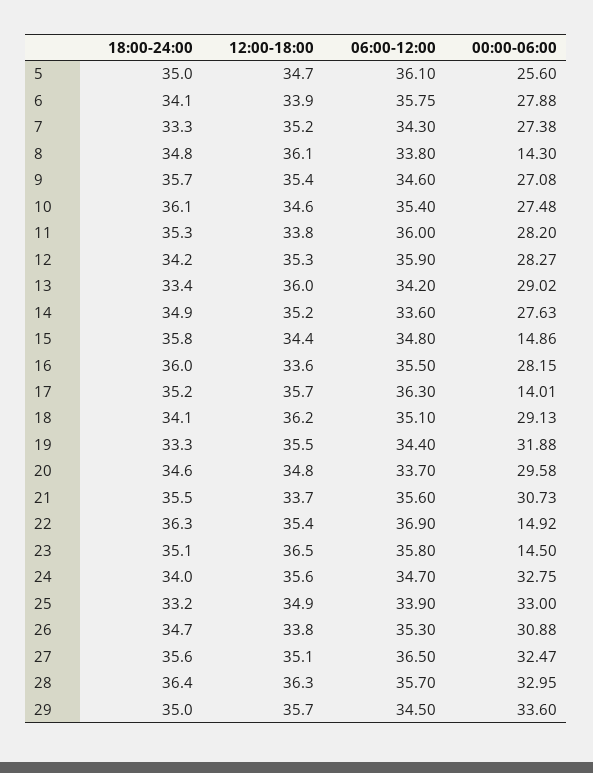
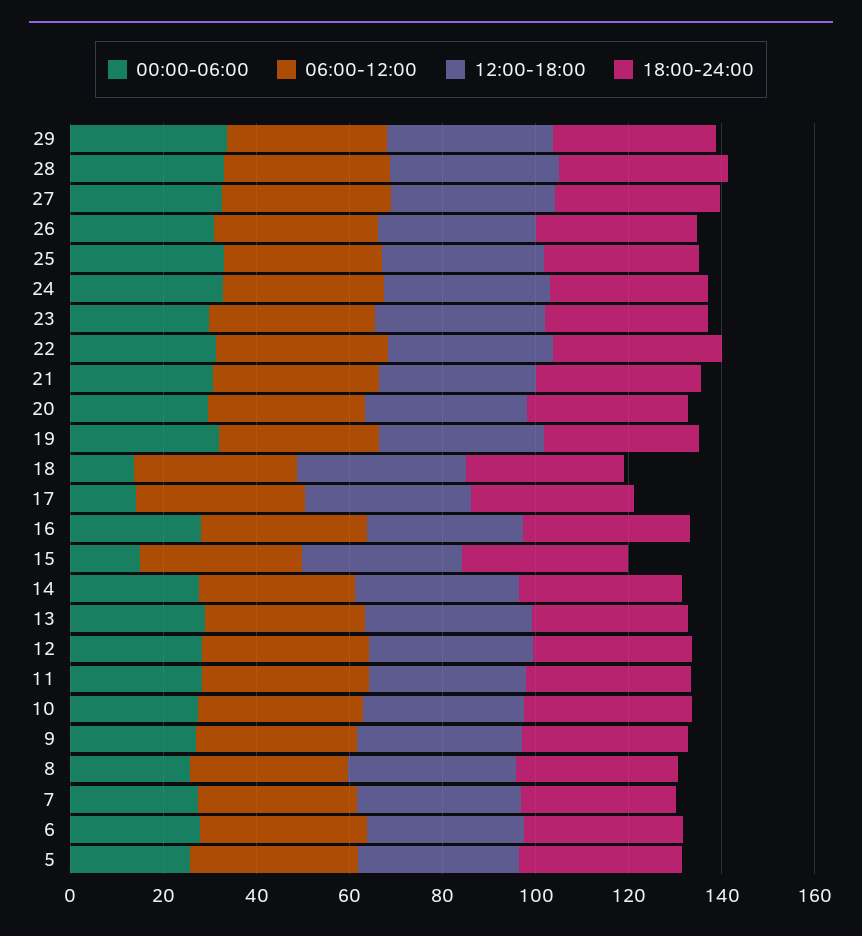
  {
    "18:00-24:00": {
      "5": 35,
      "6": 34.1,
      "7": 33.3,
      "8": 34.8,
      "9": 35.7,
      "10": 36.1,
      "11": 35.3,
      "12": 34.2,
      "13": 33.4,
      "14": 34.9,
      "15": 35.8,
      "16": 36,
      "17": 35.2,
      "18": 34.1,
      "19": 33.3,
      "20": 34.6,
      "21": 35.5,
      "22": 36.3,
      "23": 35.1,
      "24": 34,
      "25": 33.2,
      "26": 34.7,
      "27": 35.6,
      "28": 36.4,
      "29": 35
    },
    "12:00-18:00": {
      "5": 34.7,
      "6": 33.9,
      "7": 35.2,
      "8": 36.1,
      "9": 35.4,
      "10": 34.6,
      "11": 33.8,
      "12": 35.3,
      "13": 36,
      "14": 35.2,
      "15": 34.4,
      "16": 33.6,
      "17": 35.7,
      "18": 36.2,
      "19": 35.5,
      "20": 34.8,
      "21": 33.7,
      "22": 35.4,
      "23": 36.5,
      "24": 35.6,
      "25": 34.9,
      "26": 33.8,
      "27": 35.1,
      "28": 36.3,
      "29": 35.7
    },
    "06:00-12:00": {
      "5": 36.1,
      "6": 35.75,
      "7": 34.3,
      "8": 33.8,
      "9": 34.6,
      "10": 35.4,
      "11": 36,
      "12": 35.9,
      "13": 34.2,
      "14": 33.6,
      "15": 34.8,
      "16": 35.5,
      "17": 36.3,
      "18": 35.1,
      "19": 34.4,
      "20": 33.7,
      "21": 35.6,
      "22": 36.9,
      "23": 35.8,
      "24": 34.7,
      "25": 33.9,
      "26": 35.3,
      "27": 36.5,
      "28": 35.7,
      "29": 34.5
    },
    "00:00-06:00": {
      "5": 25.6,
      "6": 27.88,
      "7": 27.38,
-     "8": 14.3,
+     "8": 25,
      "9": 27.08,
      "10": 27.48,
      "11": 28.2,
      "12": 28.27,
      "13": 29.02,
      "14": 27.63,
      "15": 14.86,
      "16": 28.15,
      "17": 14.01,
-     "18": 29.13,
+     "18": 15,
      "19": 31.88,
      "20": 29.58,
      "21": 30.73,
-     "22": 14.92,
+     "22": 30,
-     "23": 14.5,
+     "23": 30,
      "24": 32.75,
      "25": 33,
      "26": 30.88,
      "27": 32.47,
      "28": 32.95,
      "29": 33.6
    }
  }

